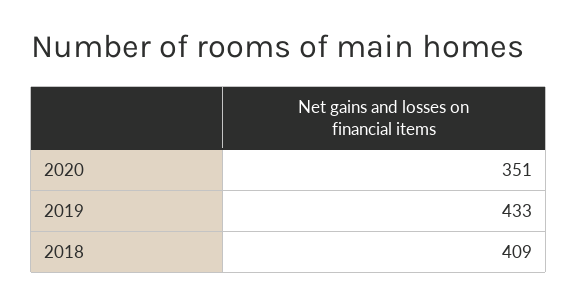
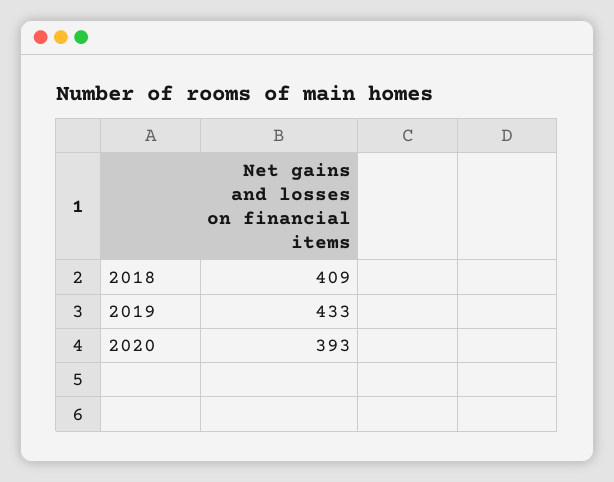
  {
-   "2020": 351,
+   "2020": 393,
    "2019": 433,
    "2018": 409
  }

